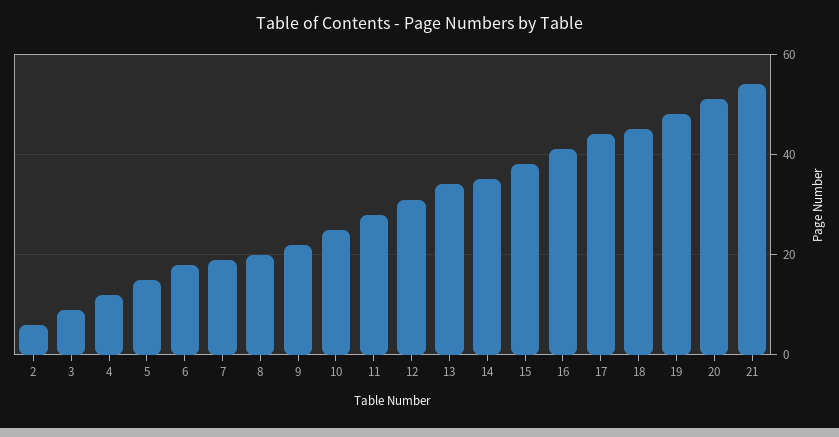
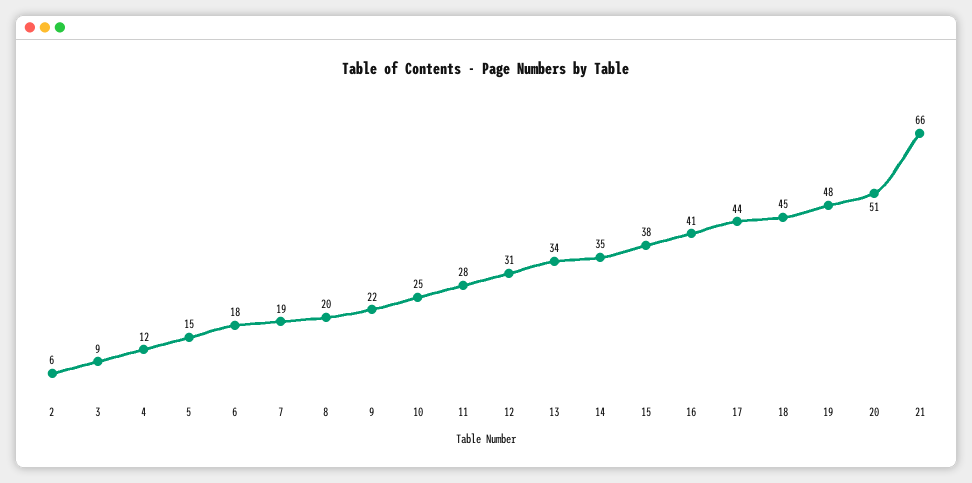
  {
    "2": 6,
    "3": 9,
    "4": 12,
    "5": 15,
    "6": 18,
    "7": 19,
    "8": 20,
    "9": 22,
    "10": 25,
    "11": 28,
    "12": 31,
    "13": 34,
    "14": 35,
    "15": 38,
    "16": 41,
    "17": 44,
    "18": 45,
    "19": 48,
    "20": 51,
-   "21": 55
+   "21": 66
  }

